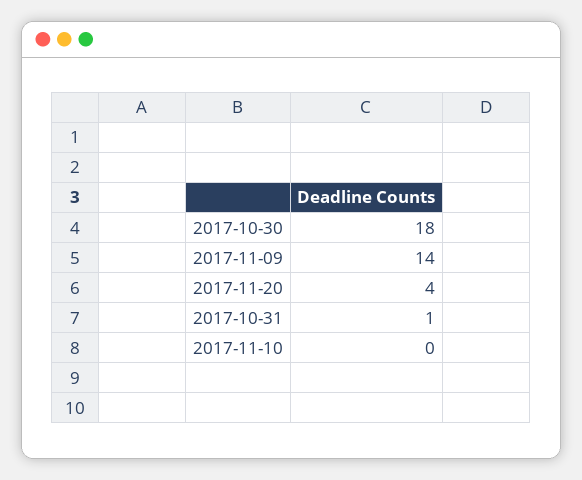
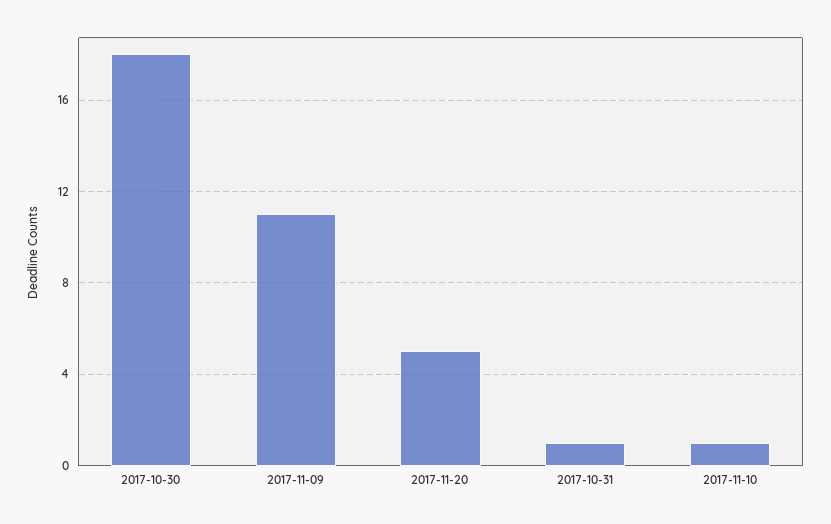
  {
    "2017-10-30": 18,
-   "2017-11-09": 14,
+   "2017-11-09": 11,
-   "2017-11-20": 4,
+   "2017-11-20": 5,
    "2017-10-31": 1,
-   "2017-11-10": 0
+   "2017-11-10": 1
  }

